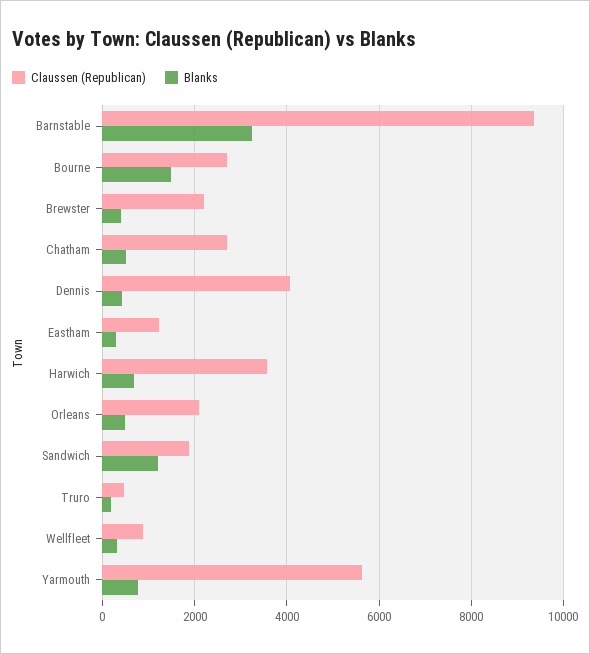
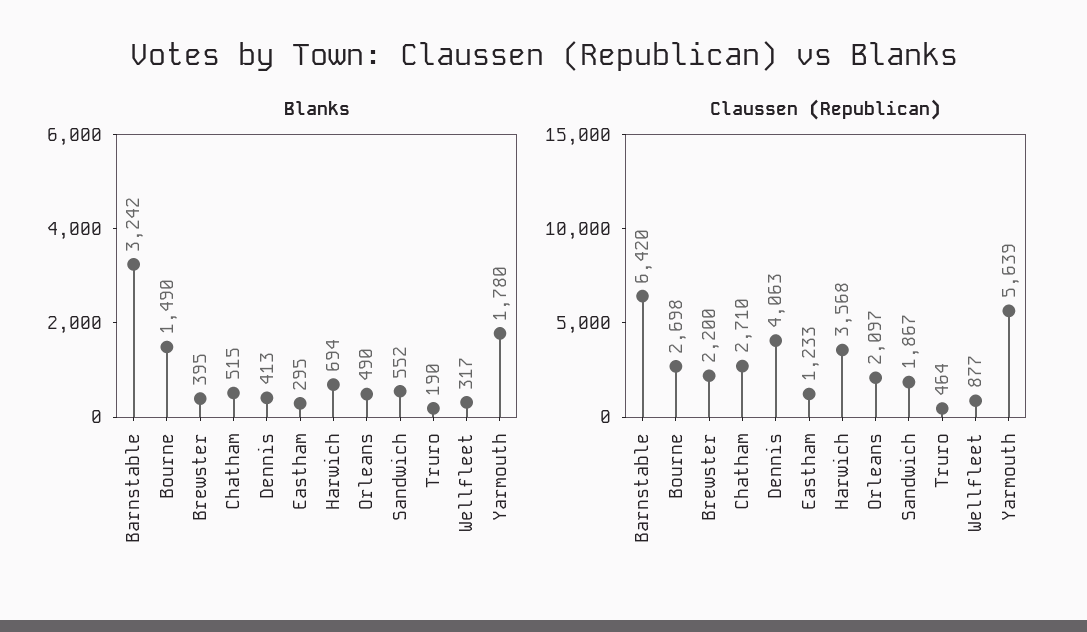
  {
    "Claussen (Republican)": {
-     "Barnstable": 9400,
+     "Barnstable": 6420,
      "Bourne": 2698,
      "Brewster": 2200,
      "Chatham": 2710,
      "Dennis": 4063,
      "Eastham": 1233,
      "Harwich": 3568,
      "Orleans": 2097,
      "Sandwich": 1867,
      "Truro": 464,
      "Wellfleet": 877,
      "Yarmouth": 5639
    },
    "Blanks": {
      "Barnstable": 3242,
      "Bourne": 1490,
      "Brewster": 395,
      "Chatham": 515,
      "Dennis": 413,
      "Eastham": 295,
      "Harwich": 694,
      "Orleans": 490,
-     "Sandwich": 1200,
+     "Sandwich": 552,
      "Truro": 190,
      "Wellfleet": 317,
-     "Yarmouth": 800
+     "Yarmouth": 1780
    }
  }

